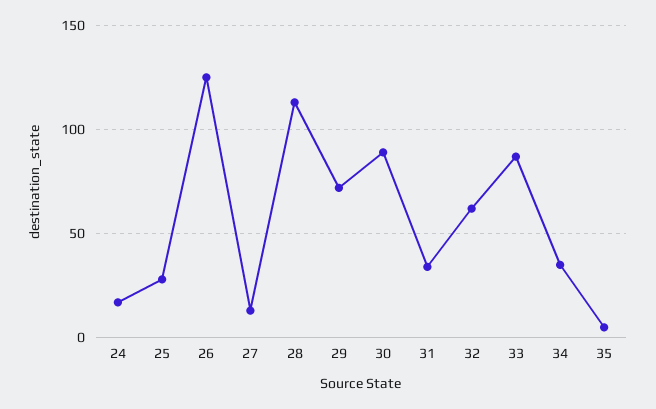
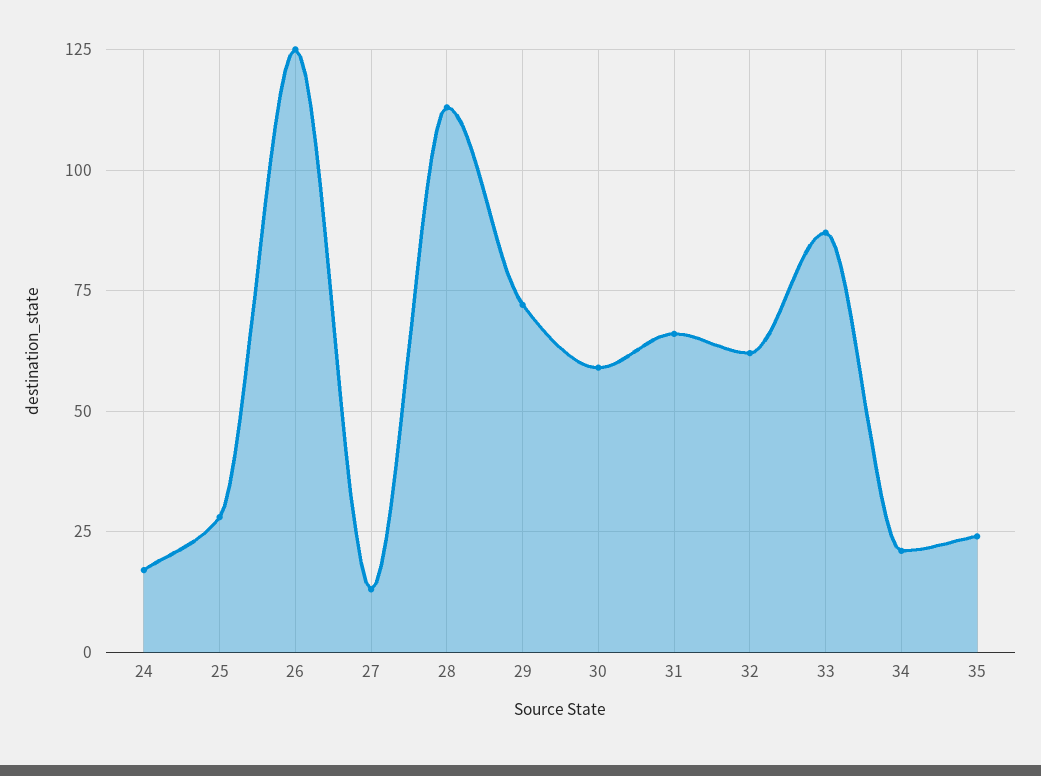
  {
    "24": 15,
    "25": 30,
    "26": 125,
    "27": 15,
    "28": 115,
    "29": 70,
-   "30": 90,
+   "30": 60,
-   "31": 35,
+   "31": 65,
    "32": 60,
    "33": 85,
-   "34": 35,
+   "34": 20,
-   "35": 5
+   "35": 25
  }

